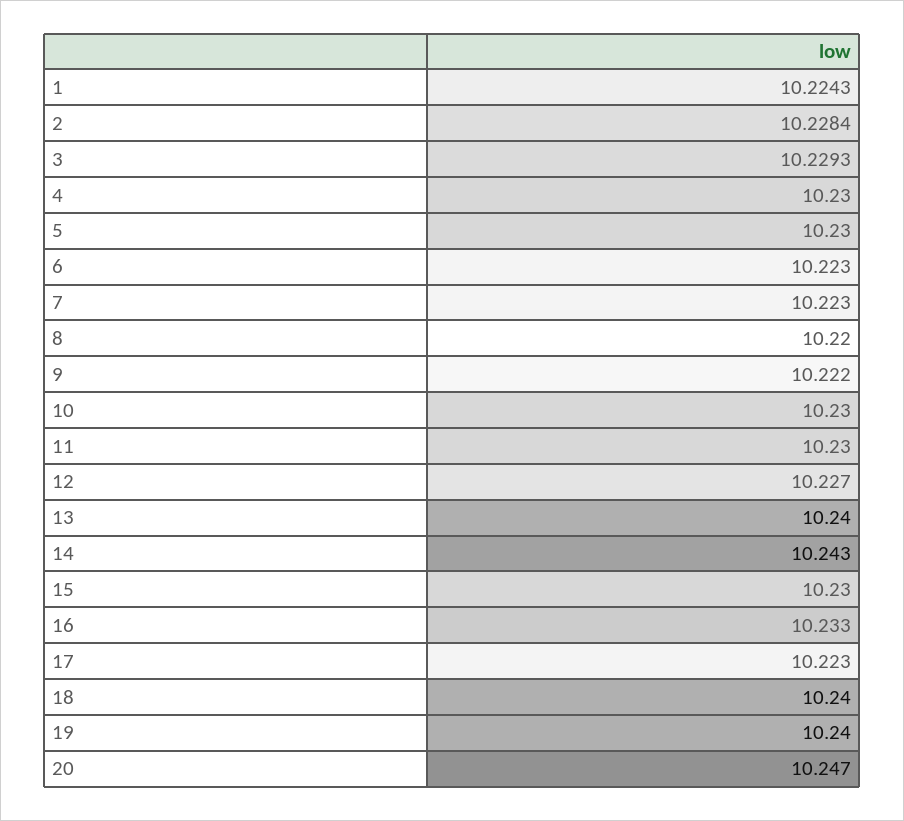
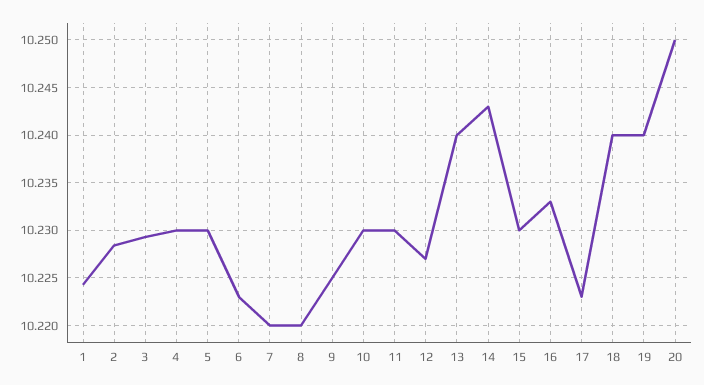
  {
    "1": 10.2243,
    "2": 10.2284,
    "3": 10.2293,
    "4": 10.23,
    "5": 10.23,
    "6": 10.223,
-   "7": 10.223,
+   "7": 10.22,
    "8": 10.22,
-   "9": 10.222,
+   "9": 10.225,
    "10": 10.23,
    "11": 10.23,
    "12": 10.227,
    "13": 10.24,
    "14": 10.243,
    "15": 10.23,
    "16": 10.233,
    "17": 10.223,
    "18": 10.24,
    "19": 10.24,
-   "20": 10.247
+   "20": 10.25
  }

